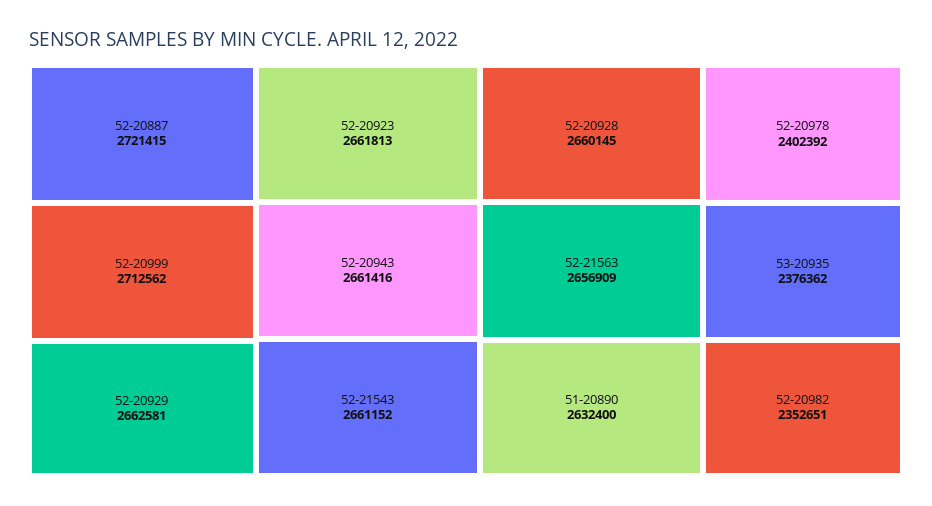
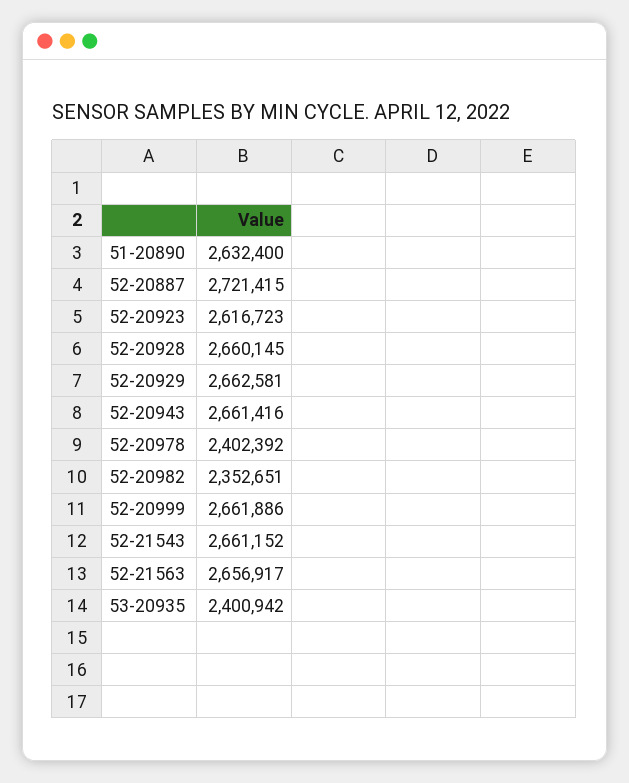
  {
    "52-20887": 2721415,
-   "52-20999": 2712562,
+   "52-20999": 2661886,
    "52-20929": 2662581,
-   "52-20923": 2661813,
+   "52-20923": 2616723,
    "52-20943": 2661416,
    "52-21543": 2661152,
    "52-20928": 2660145,
-   "52-21563": 2656909,
+   "52-21563": 2656917,
    "51-20890": 2632400,
    "52-20978": 2402392,
-   "53-20935": 2376362,
+   "53-20935": 2400942,
    "52-20982": 2352651
  }

